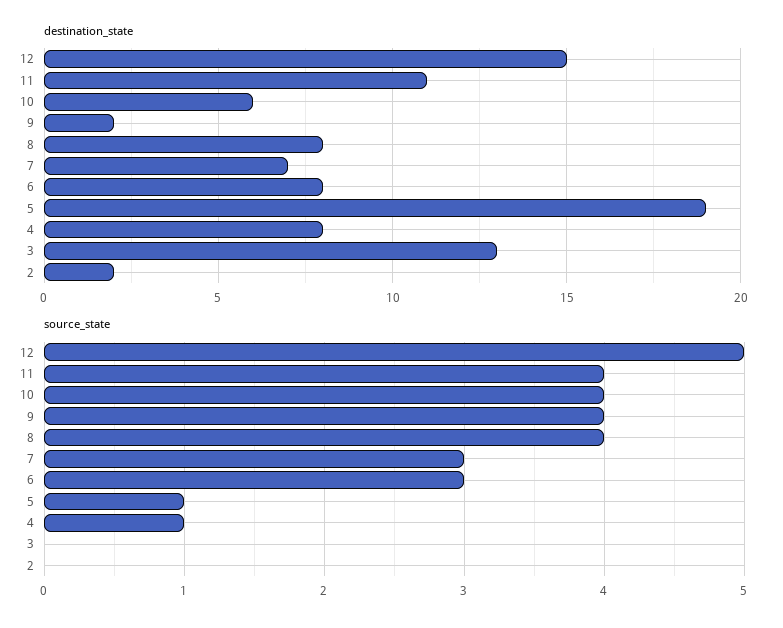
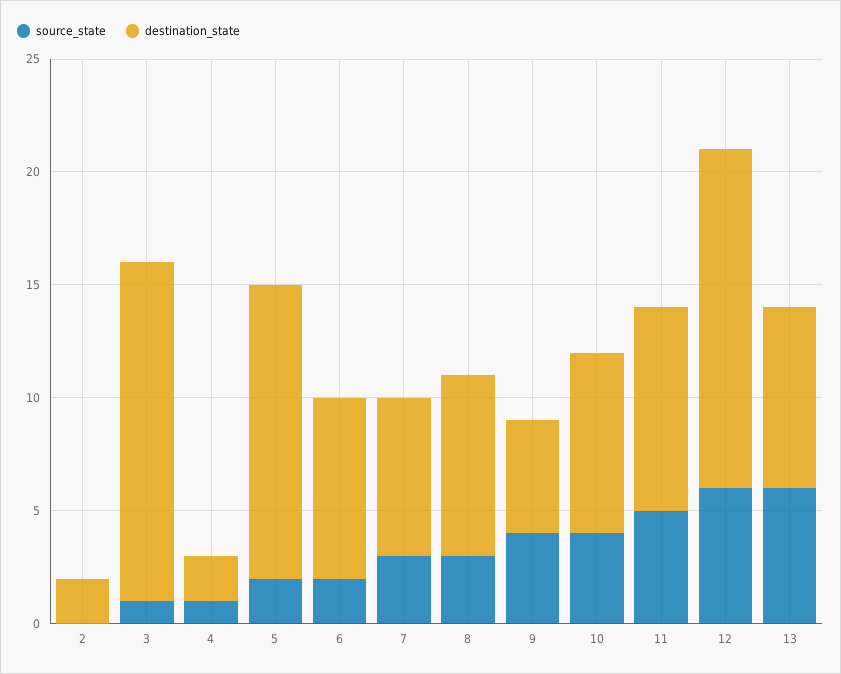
  {
    "destination_state": {
      "12": 15,
-     "11": 11,
+     "11": 9,
-     "10": 6,
+     "10": 8,
-     "9": 2,
+     "9": 5,
      "8": 8,
      "7": 7,
      "6": 8,
-     "5": 19,
+     "5": 13,
-     "4": 8,
+     "4": 2,
-     "3": 13,
+     "3": 15,
-     "2": 2
+     "2": 2,
+     "13": 8
    },
    "source_state": {
-     "12": 5,
+     "12": 6,
-     "11": 4,
+     "11": 5,
      "10": 4,
      "9": 4,
-     "8": 4,
+     "8": 3,
      "7": 3,
-     "6": 3,
+     "6": 2,
-     "5": 1,
+     "5": 2,
      "4": 1,
-     "3": 0,
+     "3": 1,
-     "2": 0
+     "2": 0,
+     "13": 6
    }
  }

